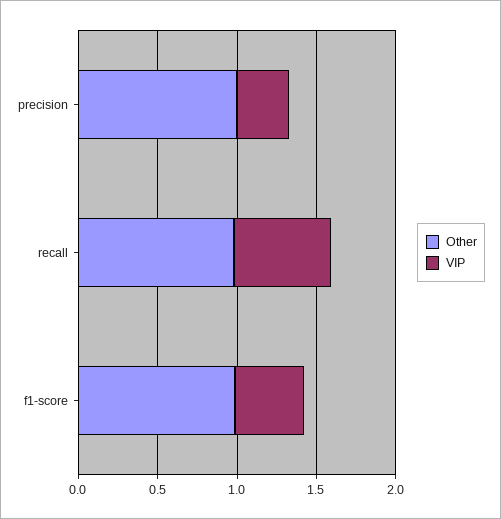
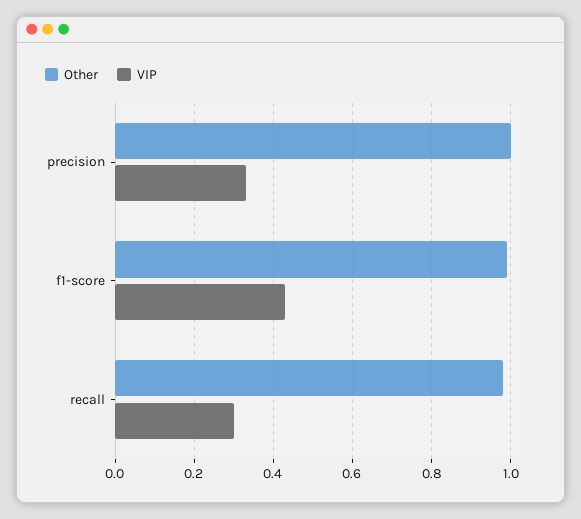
  {
    "Other": {
      "precision": 1,
      "recall": 1,
      "f1-score": 1
    },
    "VIP": {
      "precision": 0.35,
-     "recall": 0.6,
+     "recall": 0.3,
      "f1-score": 0.45
    }
  }

